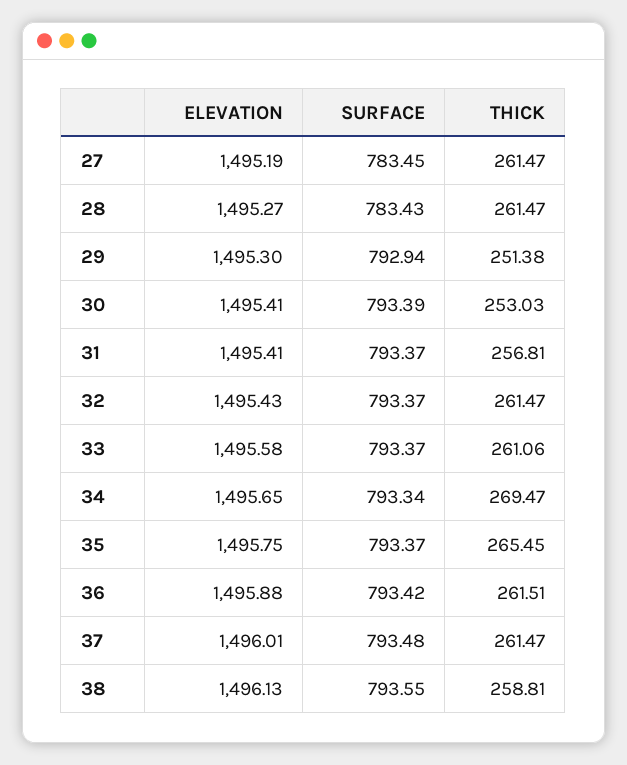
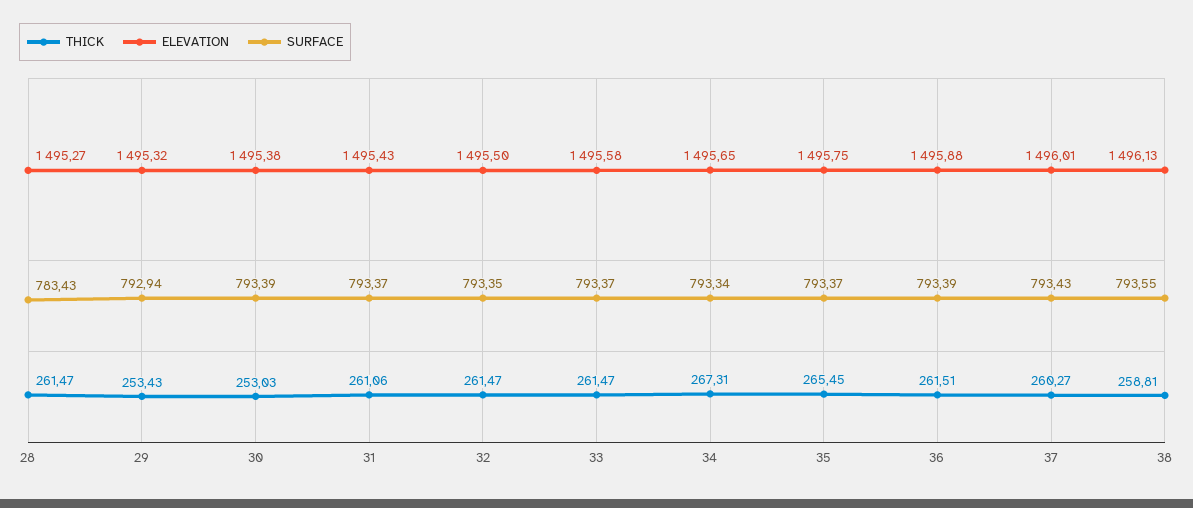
  {
    "ELEVATION": {
-     "27": 1495.19,
      "28": 1495.27,
-     "29": 1495.3,
+     "29": 1495.32,
-     "30": 1495.41,
+     "30": 1495.38,
-     "31": 1495.41,
+     "31": 1495.43,
-     "32": 1495.43,
+     "32": 1495.5,
      "33": 1495.58,
      "34": 1495.65,
      "35": 1495.75,
      "36": 1495.88,
      "37": 1496.01,
      "38": 1496.13
    },
    "SURFACE": {
-     "27": 783.45,
      "28": 783.43,
      "29": 792.94,
      "30": 793.39,
      "31": 793.37,
-     "32": 793.37,
+     "32": 793.35,
      "33": 793.37,
      "34": 793.34,
      "35": 793.37,
-     "36": 793.42,
+     "36": 793.39,
-     "37": 793.48,
+     "37": 793.43,
      "38": 793.55
    },
    "THICK": {
-     "27": 261.47,
      "28": 261.47,
-     "29": 251.38,
+     "29": 253.43,
      "30": 253.03,
-     "31": 256.81,
+     "31": 261.06,
      "32": 261.47,
-     "33": 261.06,
+     "33": 261.47,
-     "34": 269.47,
+     "34": 267.31,
      "35": 265.45,
      "36": 261.51,
-     "37": 261.47,
+     "37": 260.27,
      "38": 258.81
    }
  }

